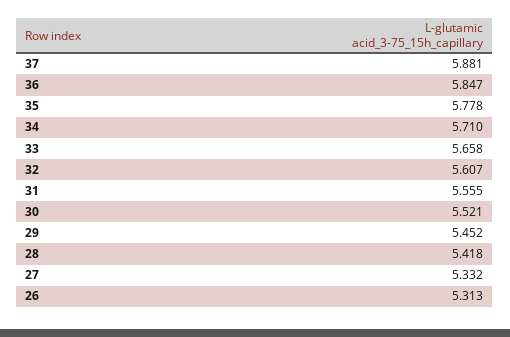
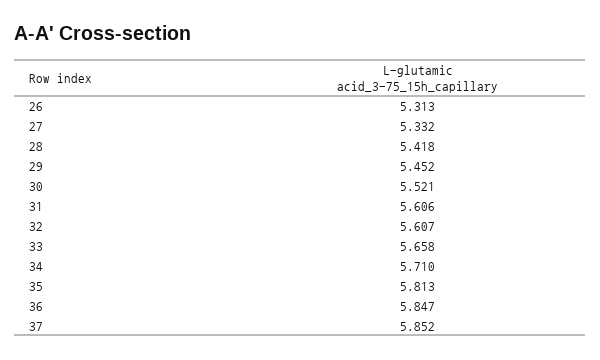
  {
-   "37": 5.881,
+   "37": 5.852,
    "36": 5.847,
-   "35": 5.778,
+   "35": 5.813,
    "34": 5.71,
    "33": 5.658,
    "32": 5.607,
-   "31": 5.555,
+   "31": 5.606,
    "30": 5.521,
    "29": 5.452,
    "28": 5.418,
    "27": 5.332,
    "26": 5.313
  }

